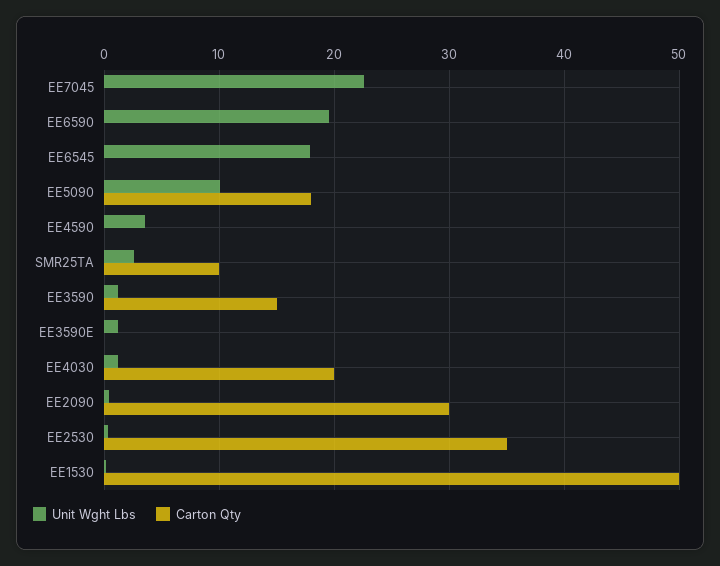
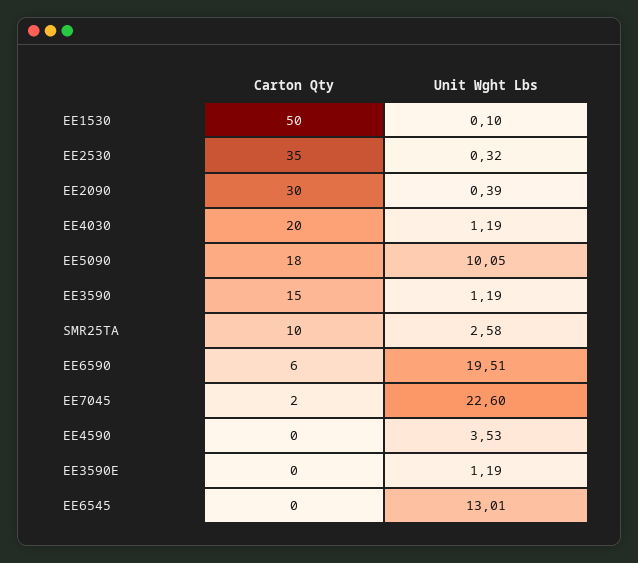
  {
    "Unit Wght Lbs": {
      "EE7045": 22.6,
      "EE6590": 19.51,
-     "EE6545": 18,
+     "EE6545": 13.01,
      "EE5090": 10.05,
      "EE4590": 3.53,
      "SMR25TA": 2.58,
      "EE3590": 1.19,
      "EE3590E": 1.19,
      "EE4030": 1.19,
      "EE2090": 0.39,
      "EE2530": 0.32,
      "EE1530": 0.1
    },
    "Carton Qty": {
-     "EE7045": 0,
+     "EE7045": 2,
-     "EE6590": 0,
+     "EE6590": 6,
      "EE6545": 0,
      "EE5090": 18,
      "EE4590": 0,
      "SMR25TA": 10,
      "EE3590": 15,
      "EE3590E": 0,
      "EE4030": 20,
      "EE2090": 30,
      "EE2530": 35,
      "EE1530": 50
    }
  }

